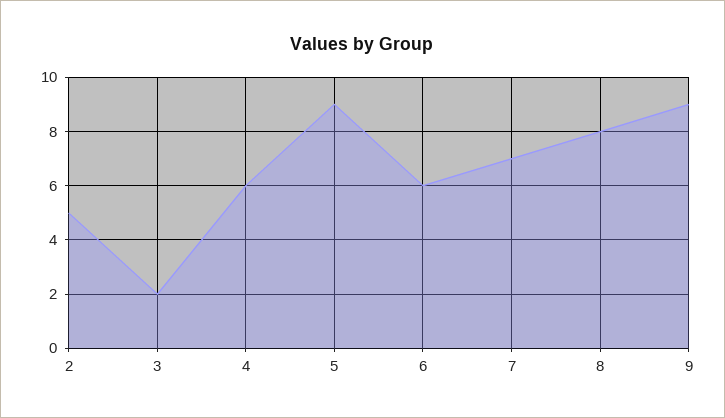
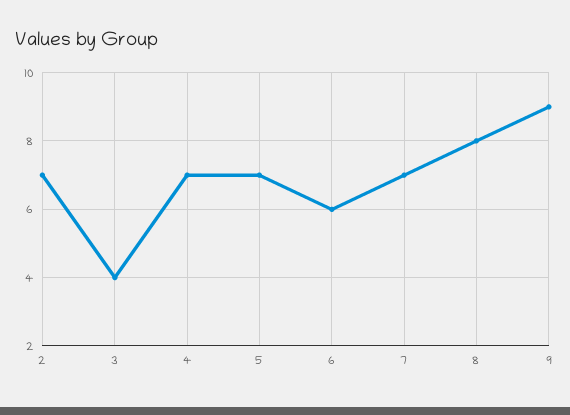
  {
-   "2": 5,
+   "2": 7,
-   "3": 2,
+   "3": 4,
-   "4": 6,
+   "4": 7,
-   "5": 9,
+   "5": 7,
    "6": 6,
    "7": 7,
    "8": 8,
    "9": 9
  }

